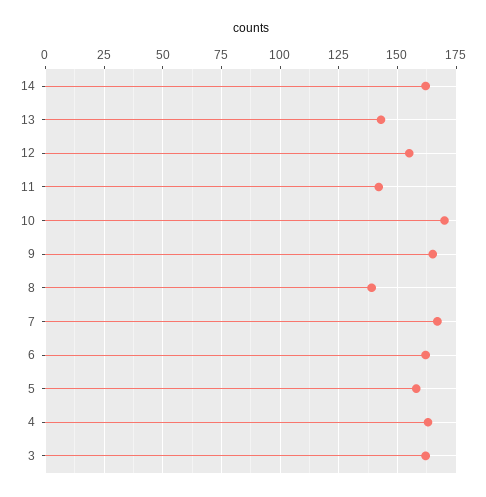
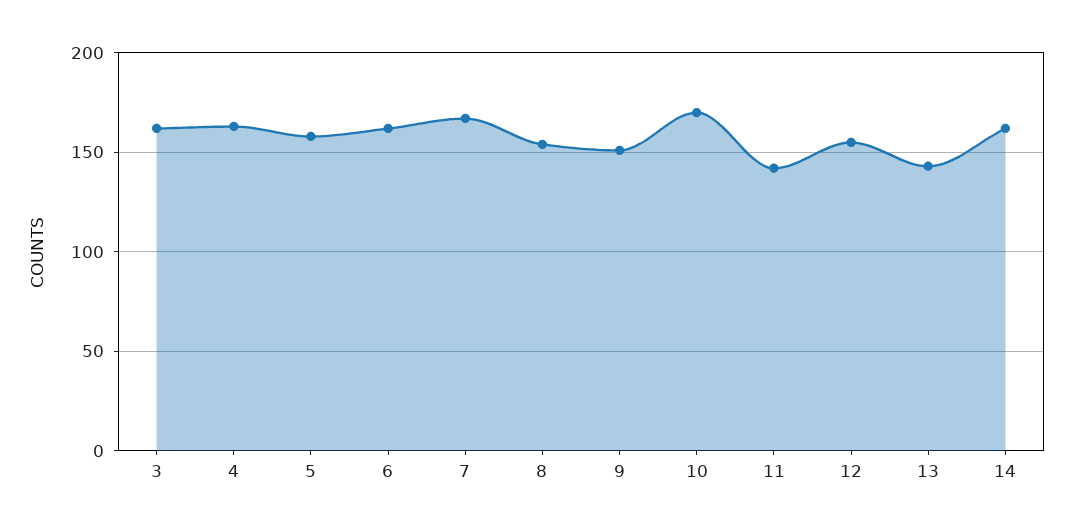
  {
    "14": 160,
    "13": 145,
    "12": 155,
    "11": 140,
    "10": 170,
-   "9": 165,
+   "9": 150,
-   "8": 140,
+   "8": 155,
    "7": 165,
    "6": 160,
    "5": 160,
    "4": 165,
    "3": 160
  }

